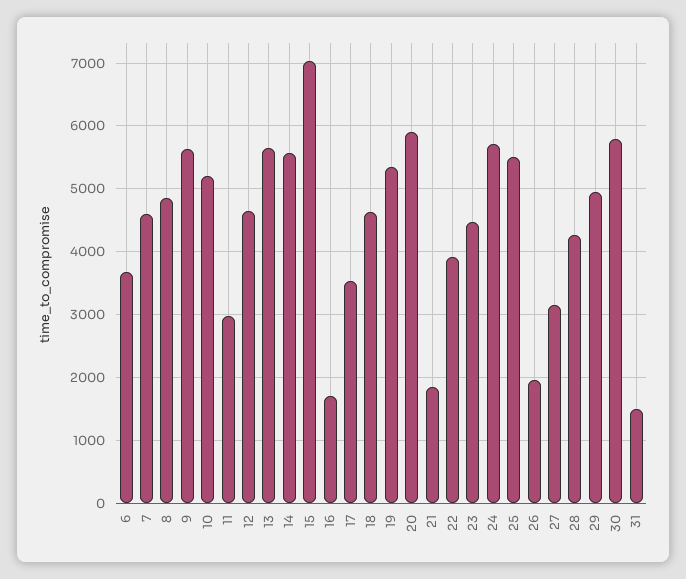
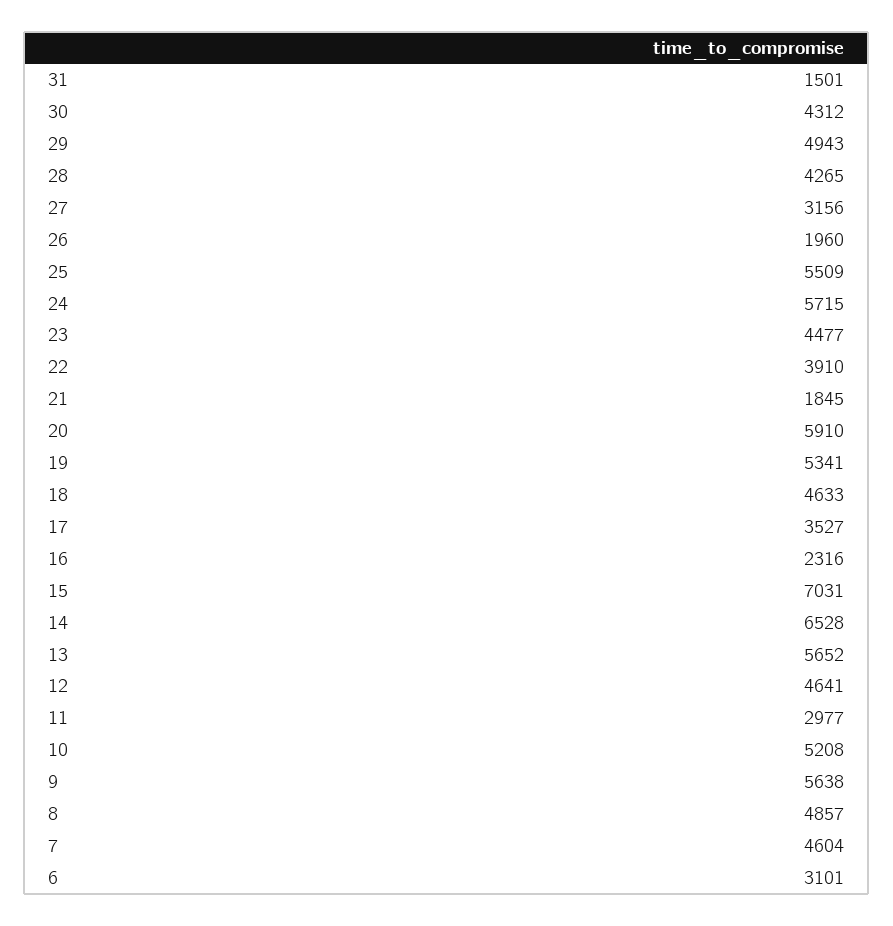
  {
-   "6": 3700,
+   "6": 3101,
    "7": 4604,
    "8": 4857,
    "9": 5638,
    "10": 5208,
    "11": 2977,
    "12": 4641,
    "13": 5652,
-   "14": 5600,
+   "14": 6528,
    "15": 7031,
-   "16": 1700,
+   "16": 2316,
    "17": 3527,
    "18": 4633,
    "19": 5341,
    "20": 5910,
    "21": 1845,
    "22": 3910,
    "23": 4477,
    "24": 5715,
    "25": 5509,
    "26": 1960,
    "27": 3156,
    "28": 4265,
    "29": 4943,
-   "30": 5800,
+   "30": 4312,
    "31": 1501
  }

